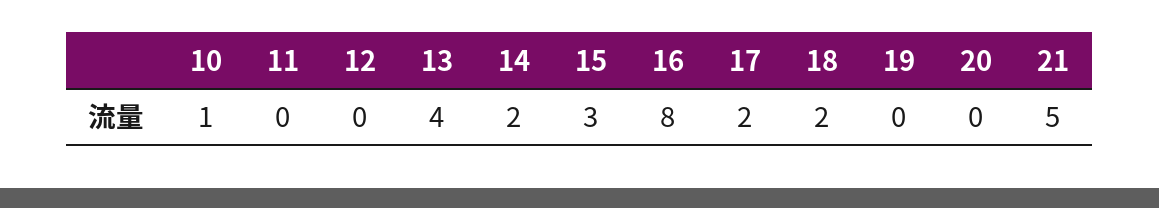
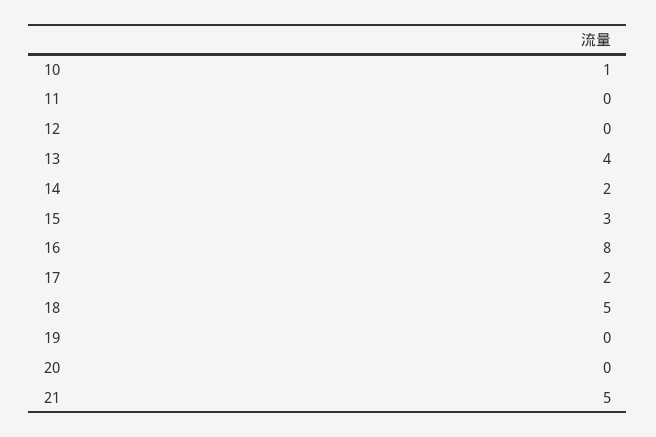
  {
    "10": 1,
    "11": 0,
    "12": 0,
    "13": 4,
    "14": 2,
    "15": 3,
    "16": 8,
    "17": 2,
-   "18": 2,
+   "18": 5,
    "19": 0,
    "20": 0,
    "21": 5
  }

